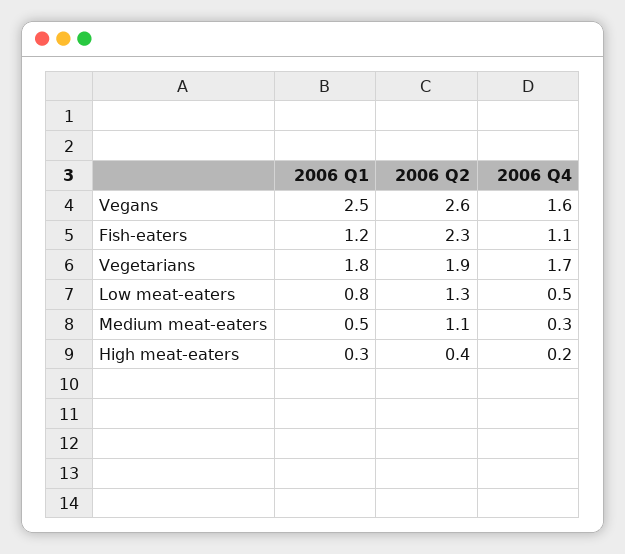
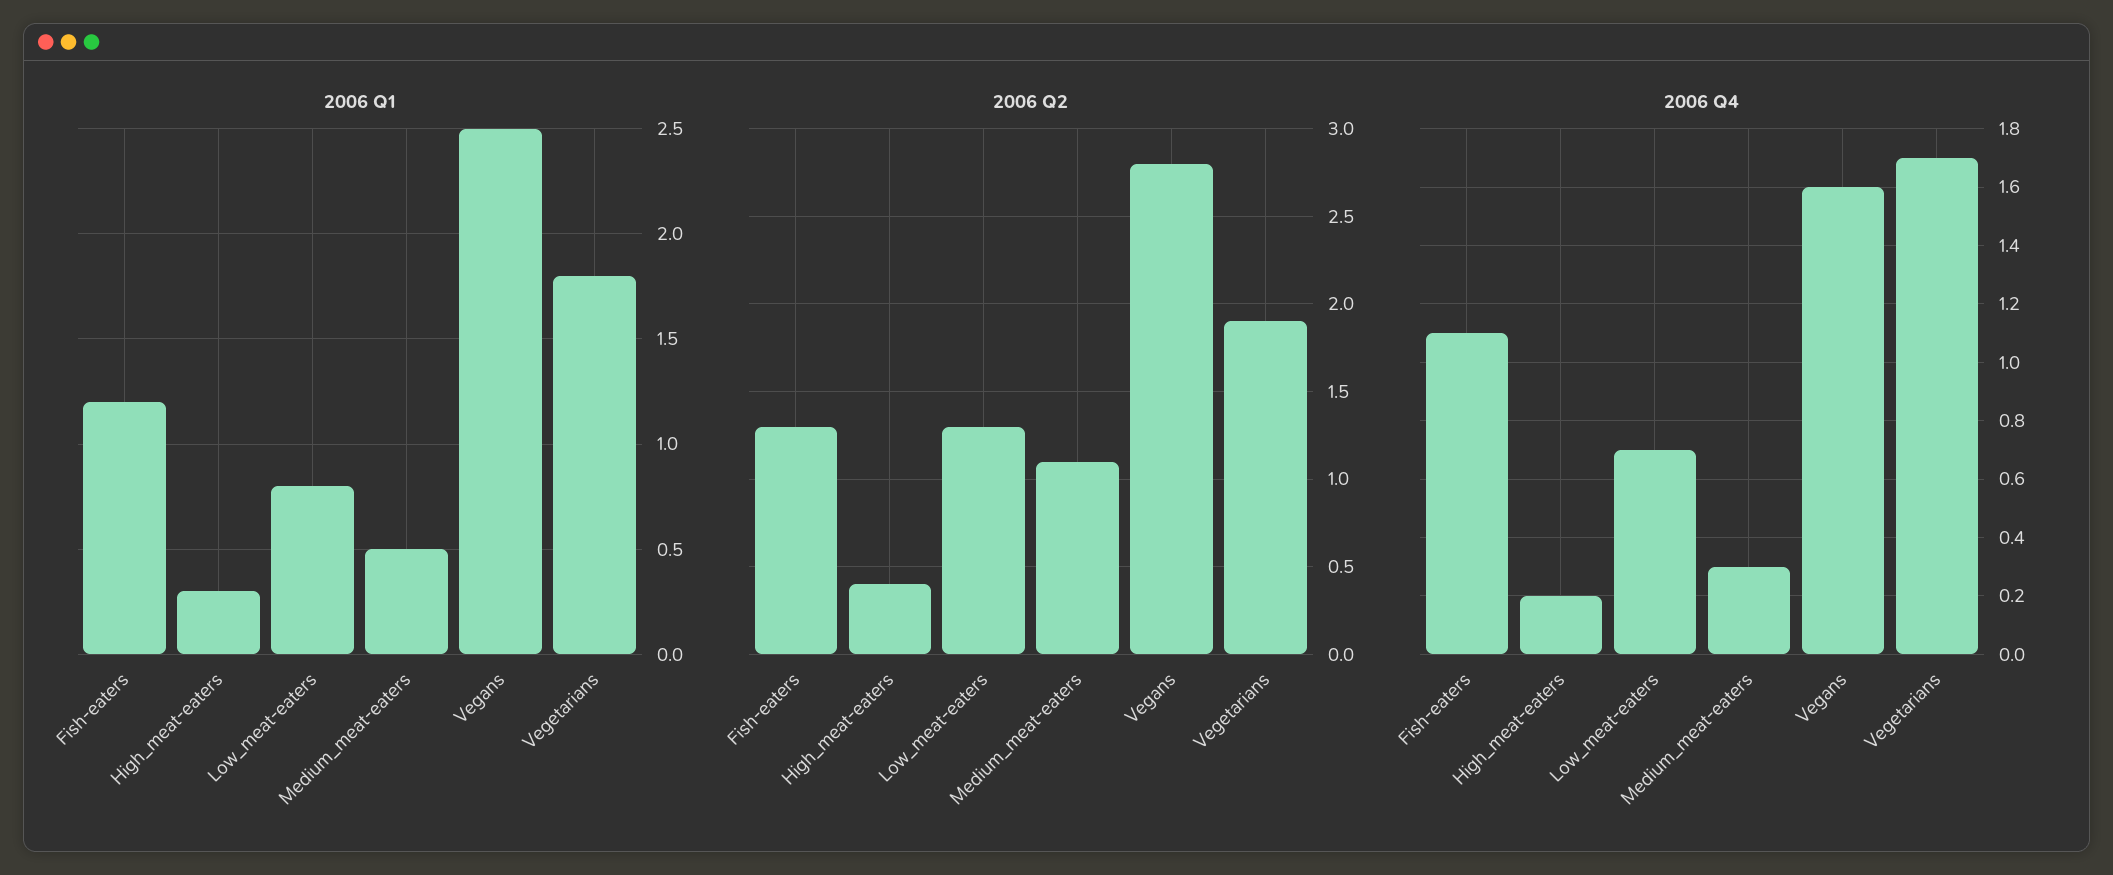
  {
    "2006 Q1": {
      "Vegans": 2.5,
      "Fish-eaters": 1.2,
      "Vegetarians": 1.8,
      "Low meat-eaters": 0.8,
      "Medium meat-eaters": 0.5,
      "High meat-eaters": 0.3
    },
    "2006 Q2": {
-     "Vegans": 2.6,
+     "Vegans": 2.8,
-     "Fish-eaters": 2.3,
+     "Fish-eaters": 1.3,
      "Vegetarians": 1.9,
      "Low meat-eaters": 1.3,
      "Medium meat-eaters": 1.1,
      "High meat-eaters": 0.4
    },
    "2006 Q4": {
      "Vegans": 1.6,
      "Fish-eaters": 1.1,
      "Vegetarians": 1.7,
-     "Low meat-eaters": 0.5,
+     "Low meat-eaters": 0.7,
      "Medium meat-eaters": 0.3,
      "High meat-eaters": 0.2
    }
  }

